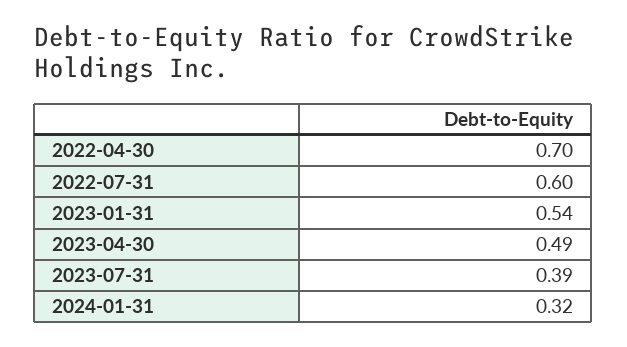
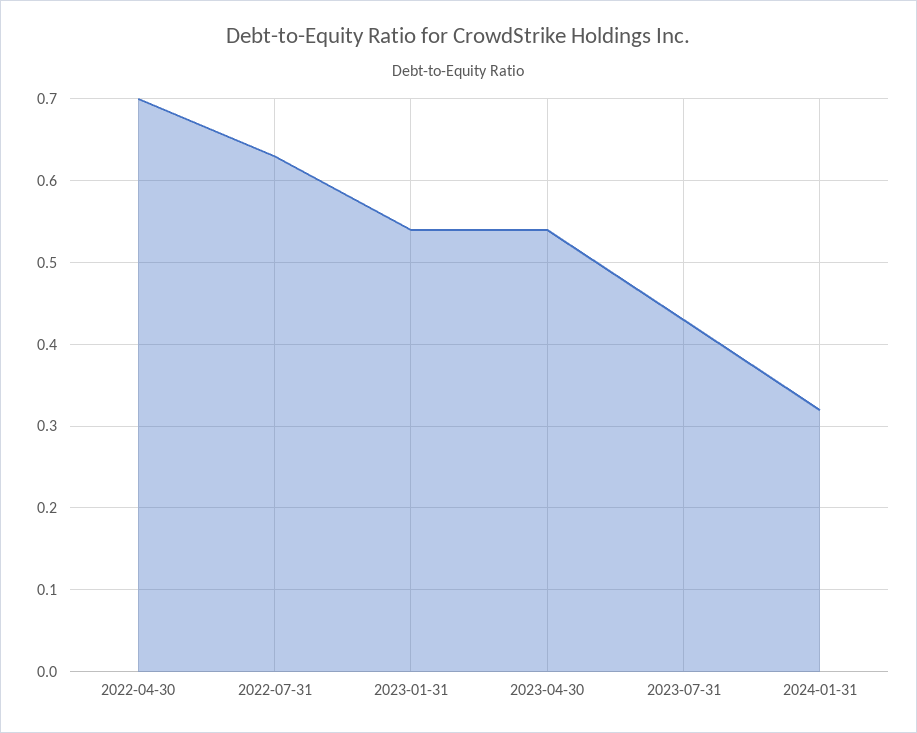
  {
    "2022-04-30": 0.7,
-   "2022-07-31": 0.6,
+   "2022-07-31": 0.63,
    "2023-01-31": 0.54,
-   "2023-04-30": 0.49,
+   "2023-04-30": 0.54,
-   "2023-07-31": 0.39,
+   "2023-07-31": 0.43,
    "2024-01-31": 0.32
  }

